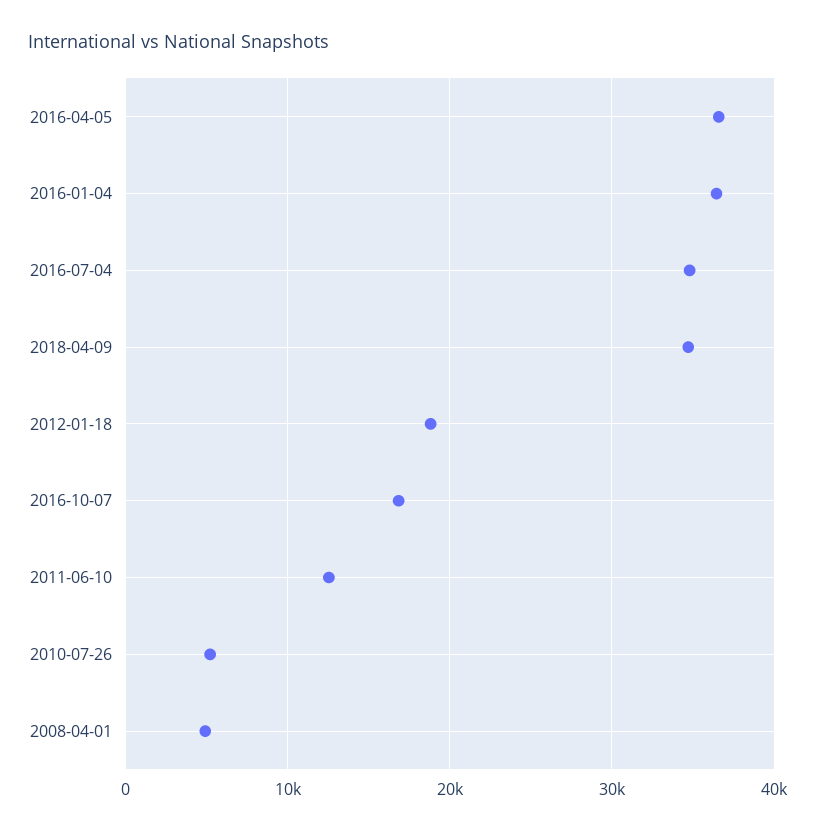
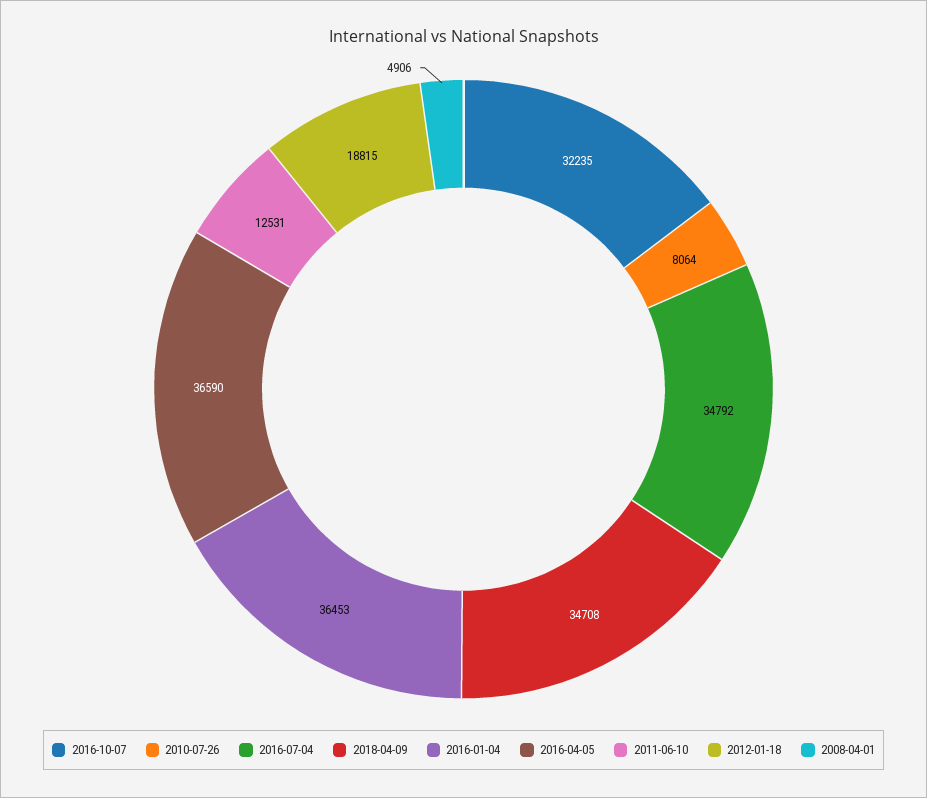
  {
    "2016-04-05": 36590,
    "2016-01-04": 36453,
    "2016-07-04": 34792,
    "2018-04-09": 34708,
    "2012-01-18": 18815,
-   "2016-10-07": 17000,
+   "2016-10-07": 32235,
    "2011-06-10": 12531,
-   "2010-07-26": 5000,
+   "2010-07-26": 8064,
    "2008-04-01": 4906
  }

